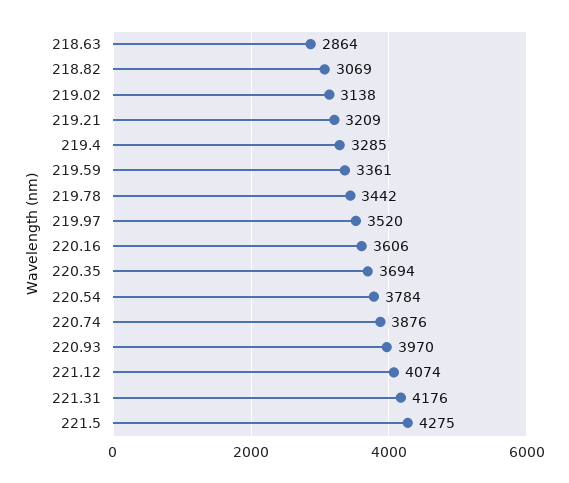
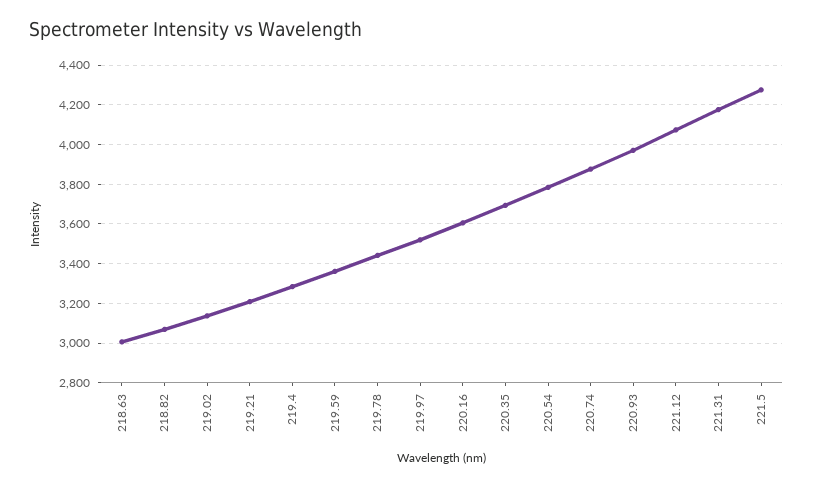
  {
-   "218.63": 2864,
+   "218.63": 3000,
    "218.82": 3069,
    "219.02": 3138,
    "219.21": 3209,
    "219.4": 3285,
    "219.59": 3361,
    "219.78": 3442,
    "219.97": 3520,
    "220.16": 3606,
    "220.35": 3694,
    "220.54": 3784,
    "220.74": 3876,
    "220.93": 3970,
    "221.12": 4074,
    "221.31": 4176,
    "221.5": 4275
  }

